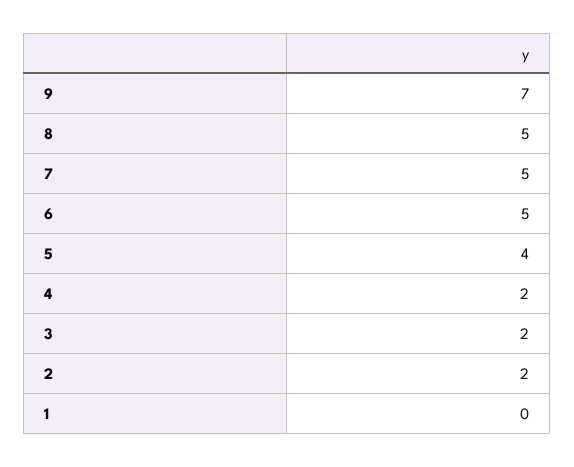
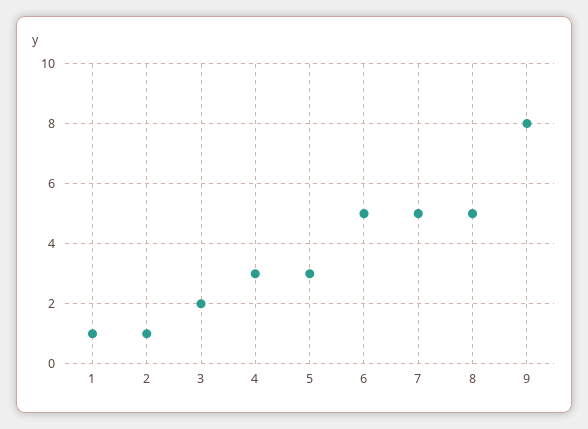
  {
-   "9": 7,
+   "9": 8,
    "8": 5,
    "7": 5,
    "6": 5,
-   "5": 4,
+   "5": 3,
-   "4": 2,
+   "4": 3,
    "3": 2,
-   "2": 2,
+   "2": 1,
-   "1": 0
+   "1": 1
  }

